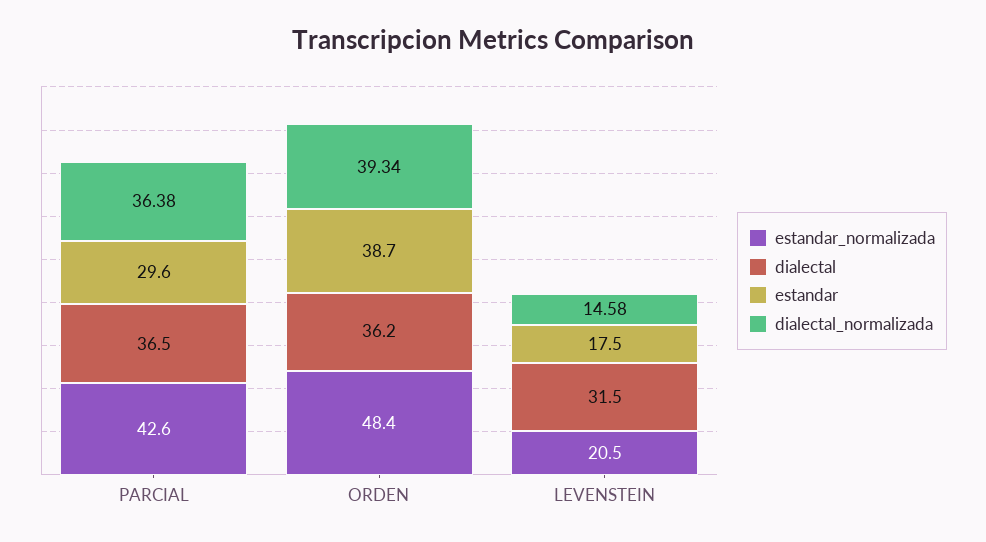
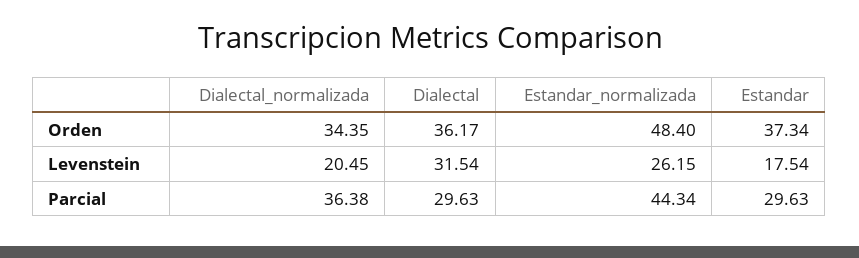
  {
    "estandar_normalizada": {
-     "PARCIAL": 42.6,
+     "PARCIAL": 44.34,
      "ORDEN": 48.4,
-     "LEVENSTEIN": 20.5
+     "LEVENSTEIN": 26.15
    },
    "dialectal": {
-     "PARCIAL": 36.5,
+     "PARCIAL": 29.63,
      "ORDEN": 36.17,
      "LEVENSTEIN": 31.54
    },
    "estandar": {
      "PARCIAL": 29.63,
-     "ORDEN": 38.7,
+     "ORDEN": 37.34,
      "LEVENSTEIN": 17.54
    },
    "dialectal_normalizada": {
      "PARCIAL": 36.38,
-     "ORDEN": 39.34,
+     "ORDEN": 34.35,
-     "LEVENSTEIN": 14.58
+     "LEVENSTEIN": 20.45
    }
  }

